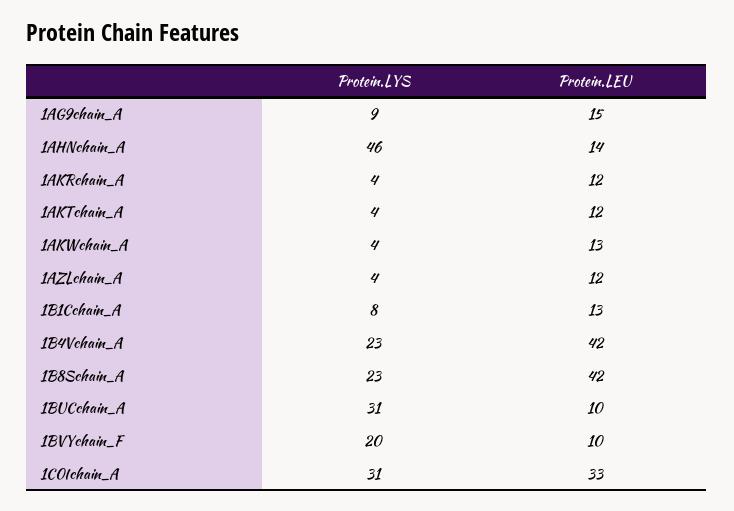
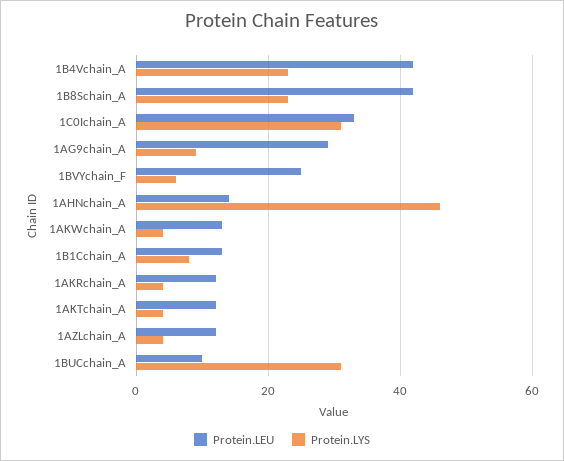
  {
    "Protein.LYS": {
      "1AG9chain_A": 9,
      "1AHNchain_A": 46,
      "1AKRchain_A": 4,
      "1AKTchain_A": 4,
      "1AKWchain_A": 4,
      "1AZLchain_A": 4,
      "1B1Cchain_A": 8,
      "1B4Vchain_A": 23,
      "1B8Schain_A": 23,
      "1BUCchain_A": 31,
-     "1BVYchain_F": 20,
+     "1BVYchain_F": 5,
      "1C0Ichain_A": 31
    },
    "Protein.LEU": {
-     "1AG9chain_A": 15,
+     "1AG9chain_A": 30,
      "1AHNchain_A": 14,
      "1AKRchain_A": 12,
      "1AKTchain_A": 12,
      "1AKWchain_A": 13,
      "1AZLchain_A": 12,
      "1B1Cchain_A": 13,
      "1B4Vchain_A": 42,
      "1B8Schain_A": 42,
      "1BUCchain_A": 10,
-     "1BVYchain_F": 10,
+     "1BVYchain_F": 25,
      "1C0Ichain_A": 33
    }
  }

